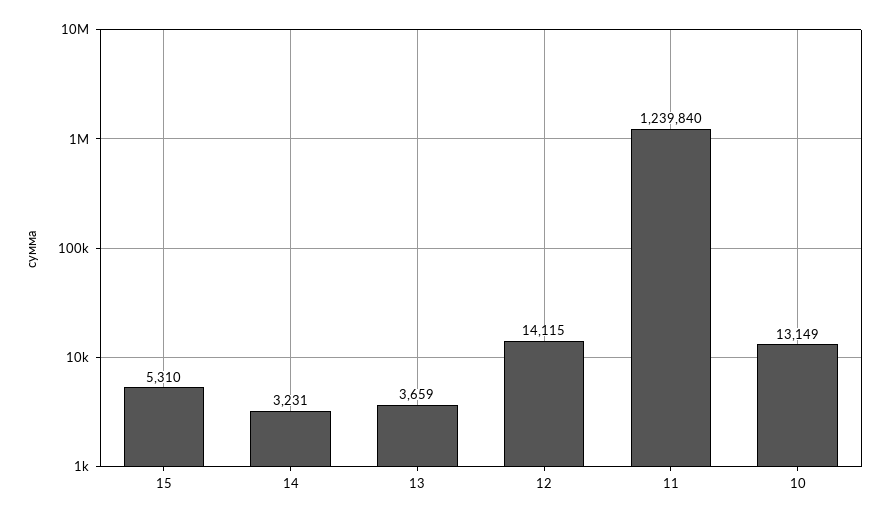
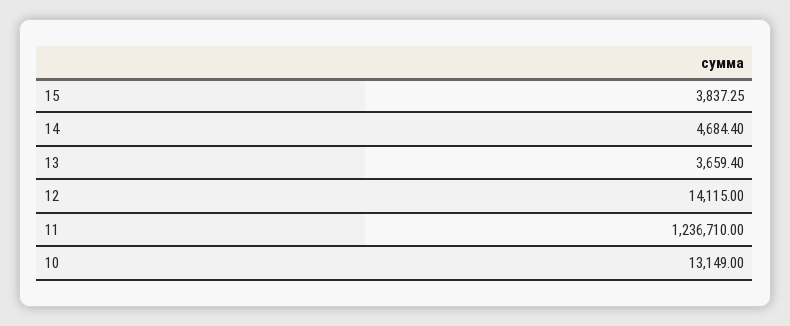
  {
-   "15": 5310,
+   "15": 3837.25,
-   "14": 3231,
+   "14": 4684.4,
    "13": 3659.4,
    "12": 14115,
-   "11": 1239840,
+   "11": 1236710,
    "10": 13149
  }

